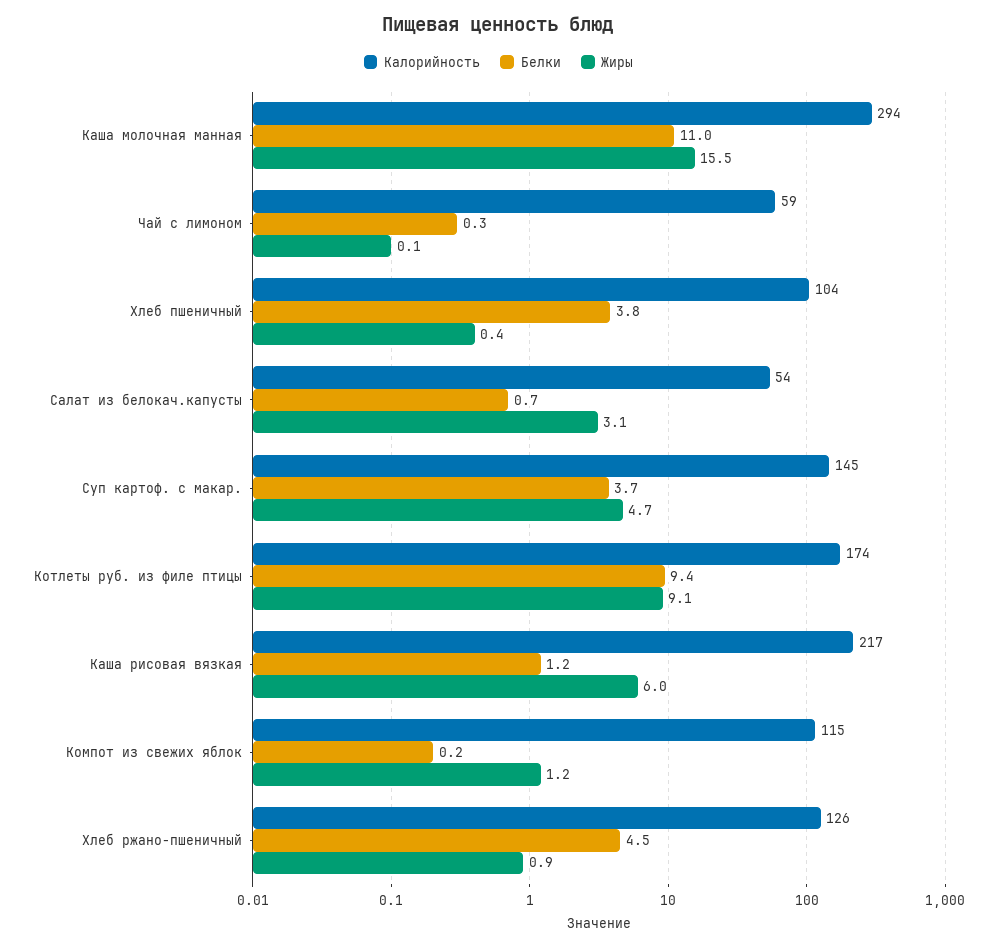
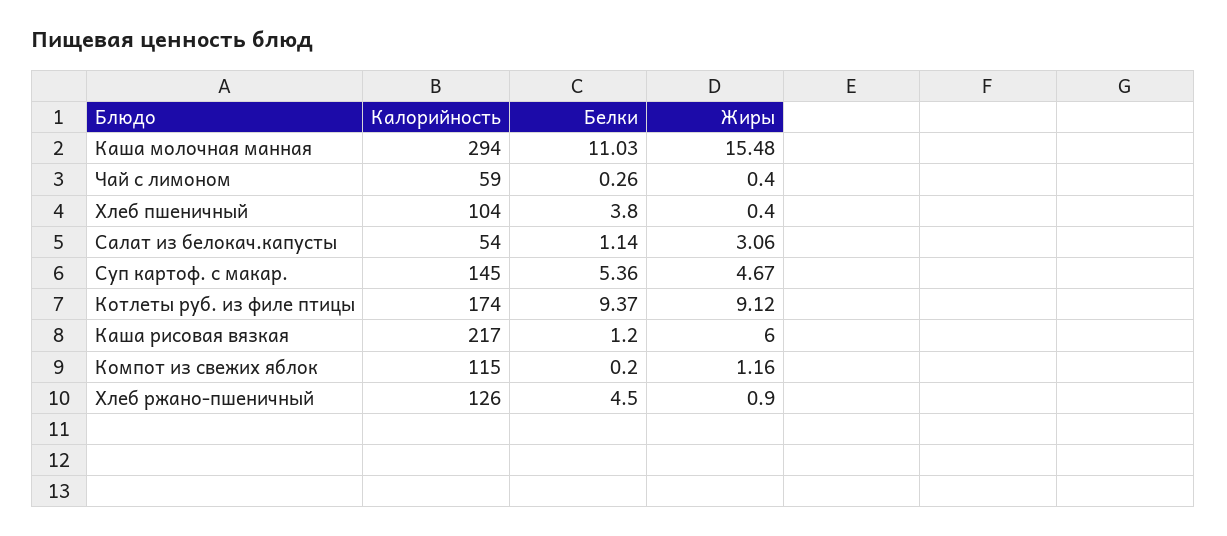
  {
    "Калорийность": {
      "Каша молочная манная": 294,
      "Чай с лимоном": 59,
      "Хлеб пшеничный": 104,
      "Салат из белокач.капусты": 54,
      "Суп картоф. с макар.": 145,
      "Котлеты руб. из филе птицы": 174,
      "Каша рисовая вязкая": 217,
      "Компот из свежих яблок": 115,
      "Хлеб ржано-пшеничный": 126
    },
    "Белки": {
      "Каша молочная манная": 11.03,
      "Чай с лимоном": 0.26,
      "Хлеб пшеничный": 3.8,
-     "Салат из белокач.капусты": 0.7,
+     "Салат из белокач.капусты": 1.14,
-     "Суп картоф. с макар.": 3.7,
+     "Суп картоф. с макар.": 5.36,
      "Котлеты руб. из филе птицы": 9.37,
      "Каша рисовая вязкая": 1.2,
      "Компот из свежих яблок": 0.2,
      "Хлеб ржано-пшеничный": 4.5
    },
    "Жиры": {
      "Каша молочная манная": 15.48,
-     "Чай с лимоном": 0.1,
+     "Чай с лимоном": 0.4,
      "Хлеб пшеничный": 0.4,
      "Салат из белокач.капусты": 3.06,
      "Суп картоф. с макар.": 4.67,
      "Котлеты руб. из филе птицы": 9.12,
      "Каша рисовая вязкая": 6,
      "Компот из свежих яблок": 1.16,
      "Хлеб ржано-пшеничный": 0.9
    }
  }

